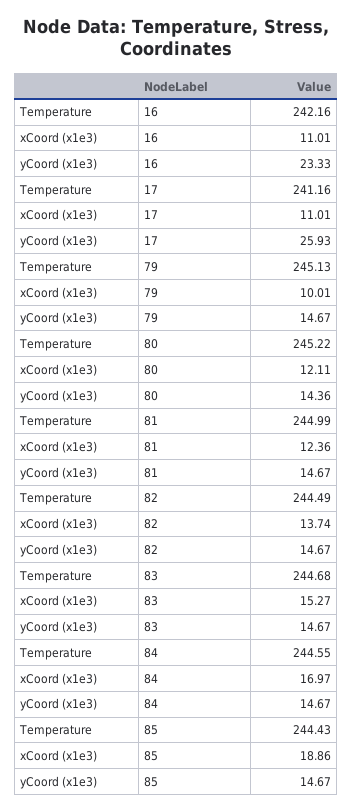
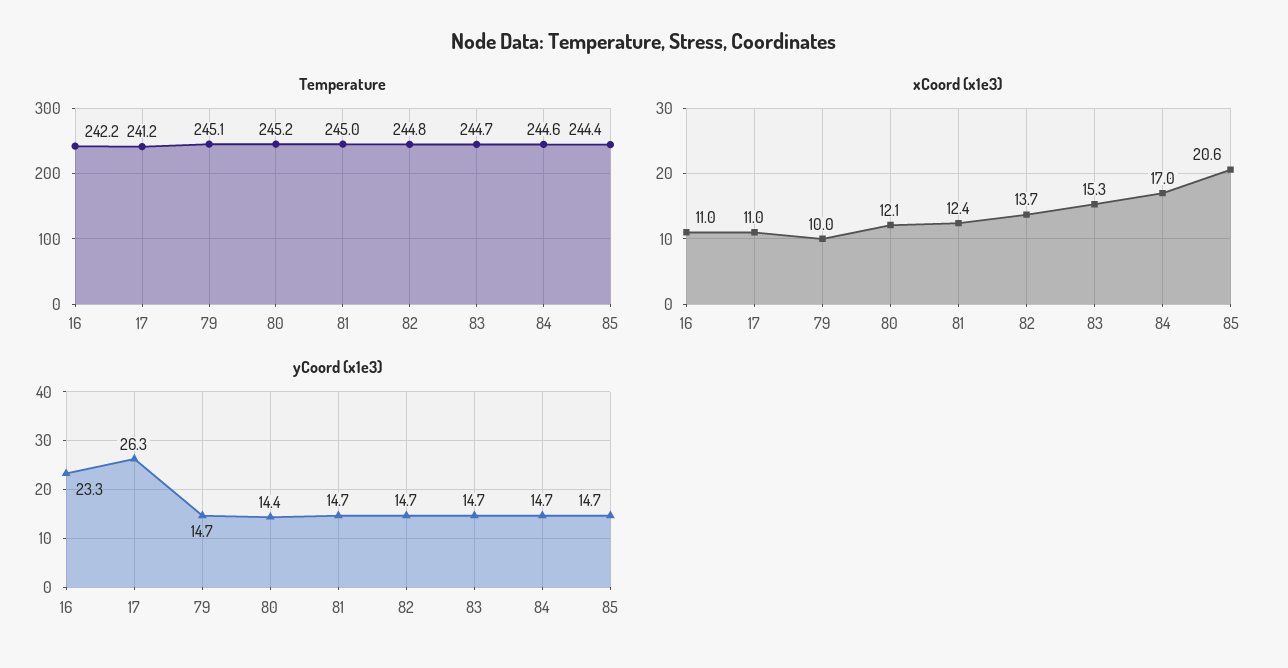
  {
    "Temperature": {
      "16": 242.16,
      "17": 241.16,
      "79": 245.13,
      "80": 245.22,
      "81": 244.99,
-     "82": 244.49,
+     "82": 244.8,
      "83": 244.68,
      "84": 244.55,
      "85": 244.43
    },
    "xCoord (x1e3)": {
      "16": 11.01,
      "17": 11.01,
      "79": 10.01,
      "80": 12.11,
      "81": 12.36,
      "82": 13.74,
      "83": 15.27,
      "84": 16.97,
-     "85": 18.86
+     "85": 20.6
    },
    "yCoord (x1e3)": {
      "16": 23.33,
-     "17": 25.93,
+     "17": 26.3,
      "79": 14.67,
      "80": 14.36,
      "81": 14.67,
      "82": 14.67,
      "83": 14.67,
      "84": 14.67,
      "85": 14.67
    }
  }

